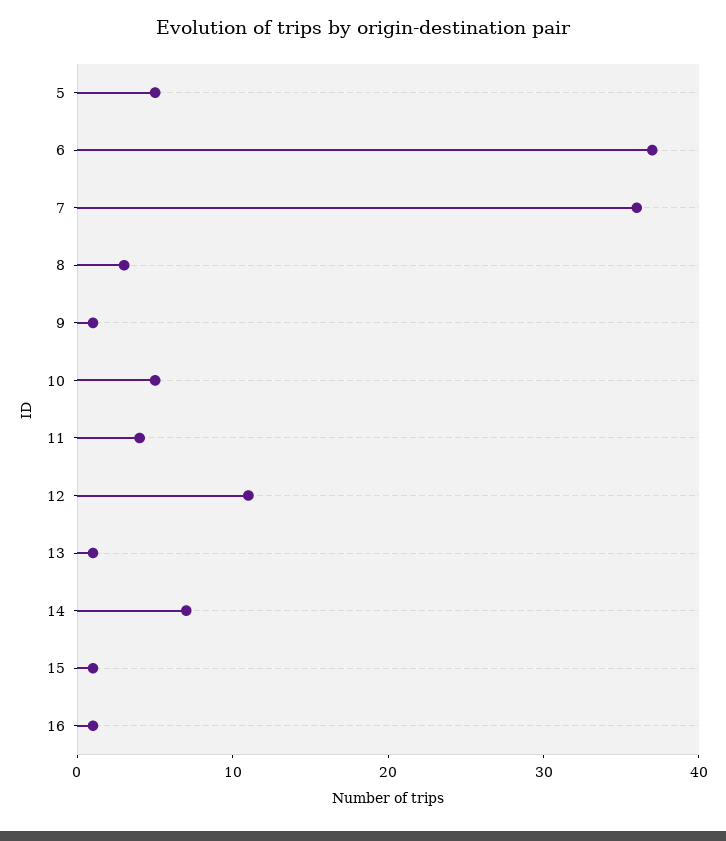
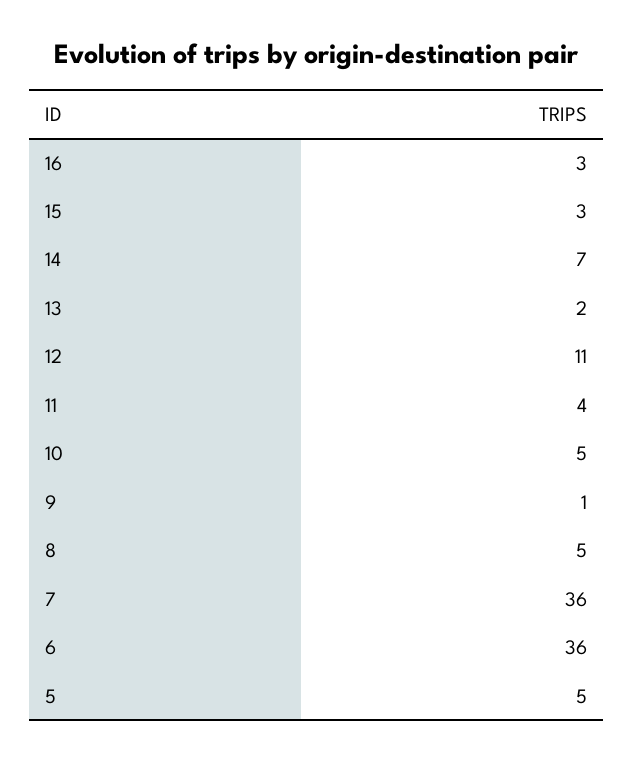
  {
    "5": 5,
-   "6": 37,
+   "6": 36,
    "7": 36,
-   "8": 3,
+   "8": 5,
    "9": 1,
    "10": 5,
    "11": 4,
    "12": 11,
-   "13": 1,
+   "13": 2,
    "14": 7,
-   "15": 1,
+   "15": 3,
-   "16": 1
+   "16": 3
  }

